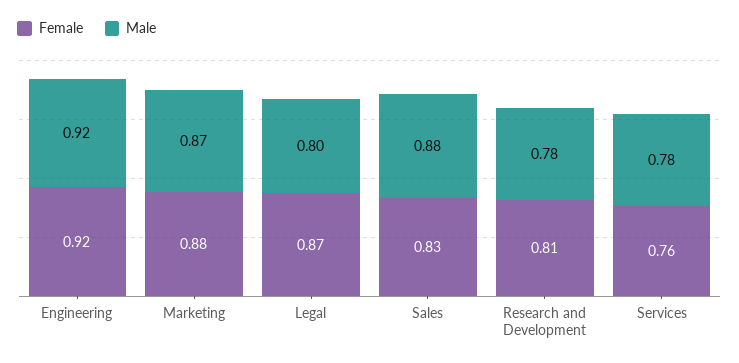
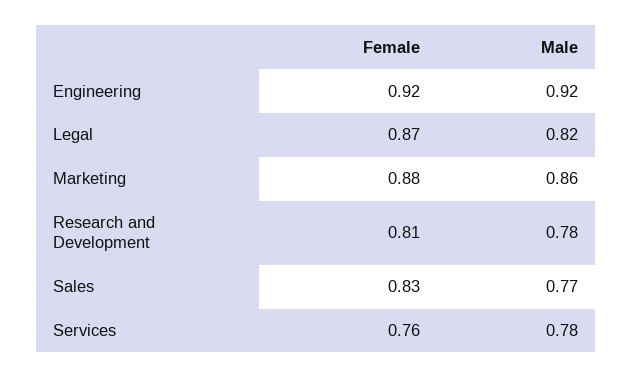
  {
    "Female": {
      "Engineering": 0.92,
      "Marketing": 0.88,
      "Legal": 0.87,
      "Sales": 0.83,
      "Research and Development": 0.81,
      "Services": 0.76
    },
    "Male": {
      "Engineering": 0.92,
-     "Marketing": 0.87,
+     "Marketing": 0.86,
-     "Legal": 0.8,
+     "Legal": 0.82,
-     "Sales": 0.88,
+     "Sales": 0.77,
      "Research and Development": 0.78,
      "Services": 0.78
    }
  }

